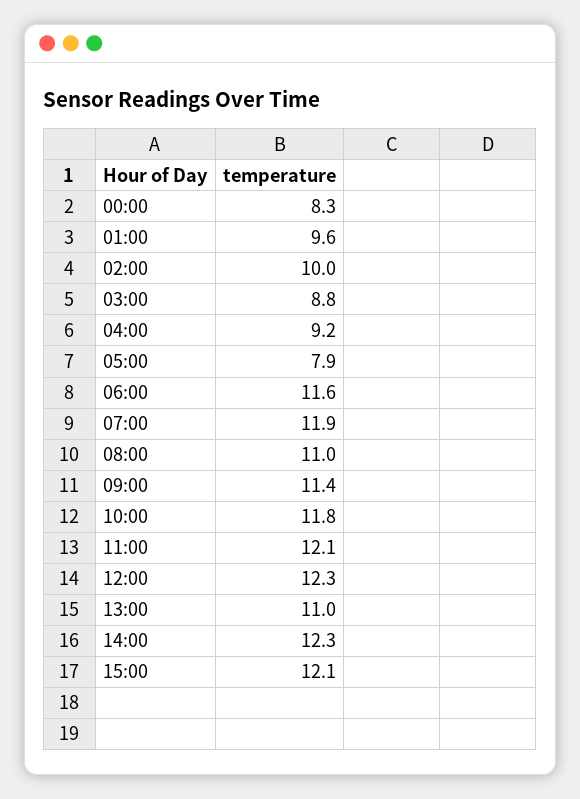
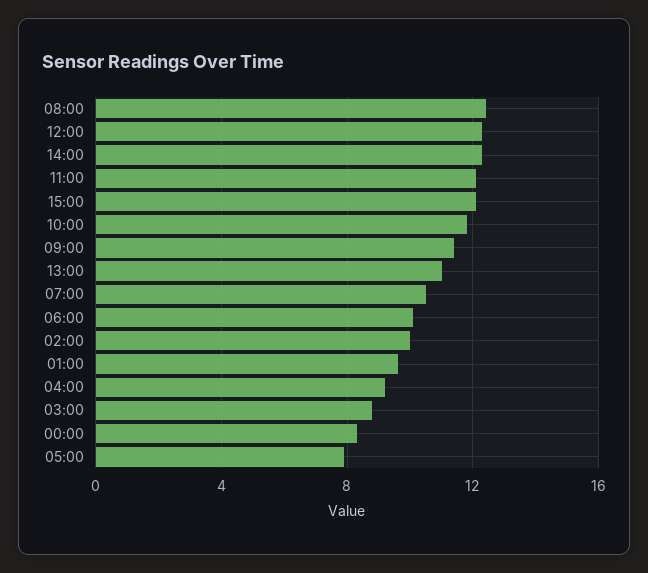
  {
    "00:00": 8.3,
    "01:00": 9.6,
    "02:00": 10,
    "03:00": 8.8,
    "04:00": 9.2,
    "05:00": 7.9,
-   "06:00": 11.6,
+   "06:00": 10,
-   "07:00": 11.9,
+   "07:00": 10.5,
-   "08:00": 11,
+   "08:00": 12.5,
    "09:00": 11.4,
    "10:00": 11.8,
    "11:00": 12.1,
    "12:00": 12.3,
    "13:00": 11,
    "14:00": 12.3,
    "15:00": 12.1
  }

